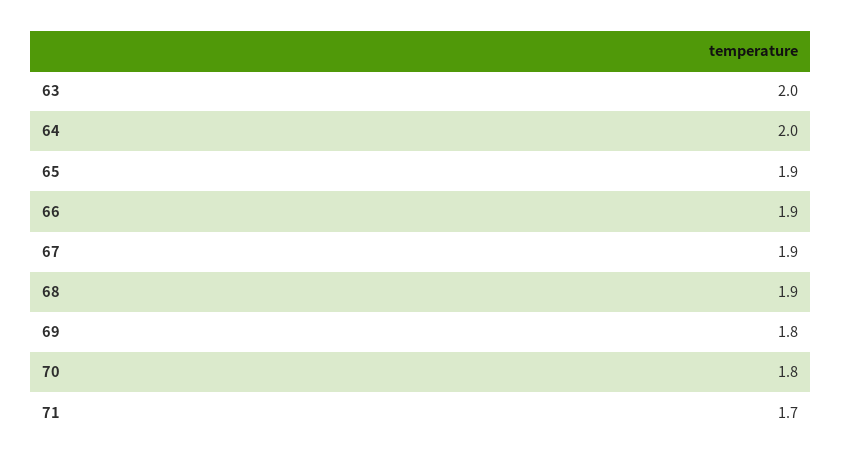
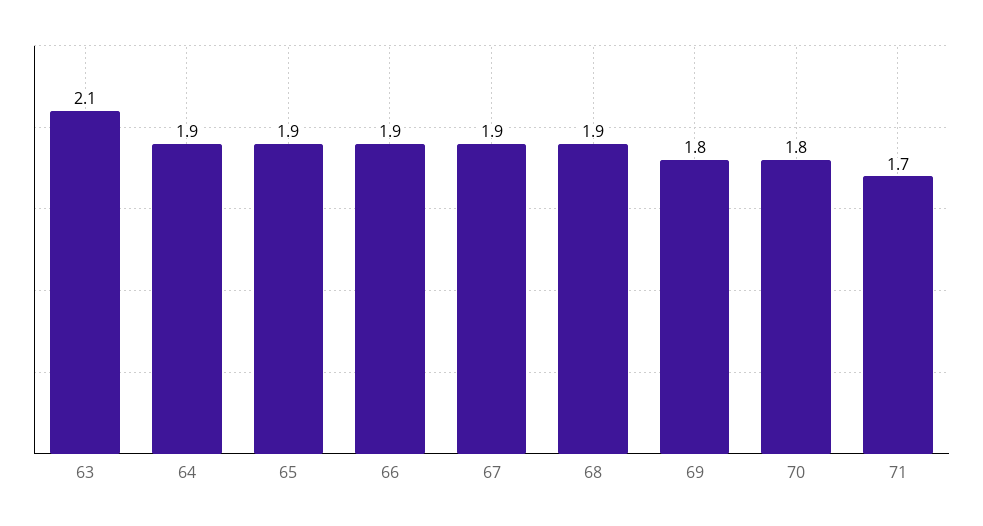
  {
-   "63": 2,
+   "63": 2.1,
-   "64": 2,
+   "64": 1.9,
    "65": 1.9,
    "66": 1.9,
    "67": 1.9,
    "68": 1.9,
    "69": 1.8,
    "70": 1.8,
    "71": 1.7
  }

